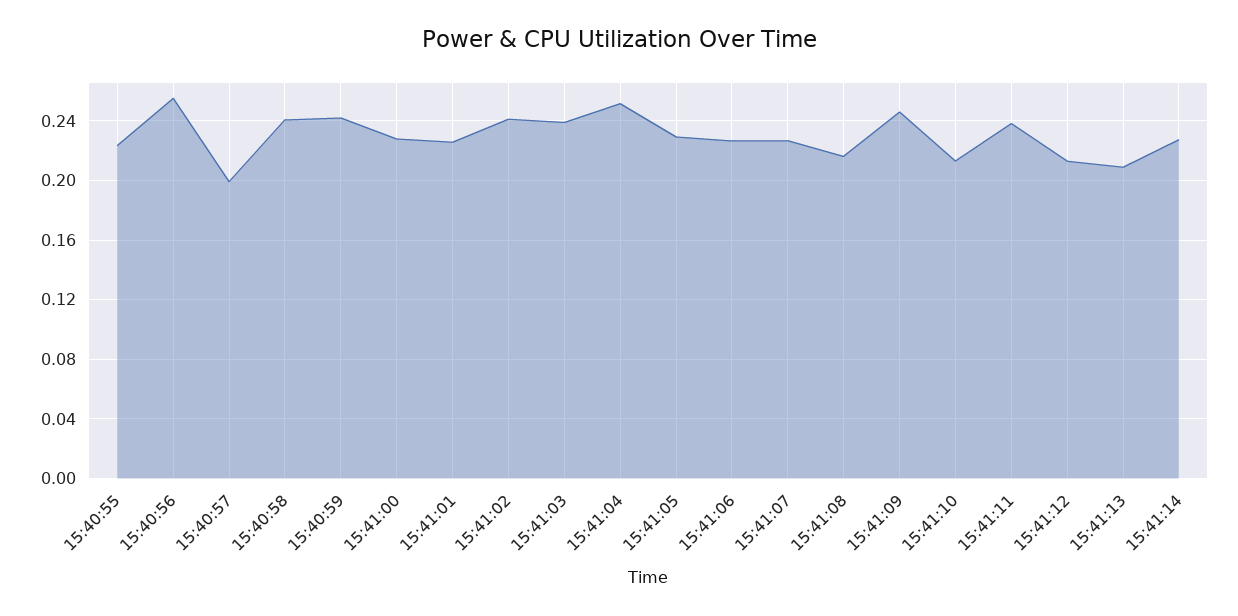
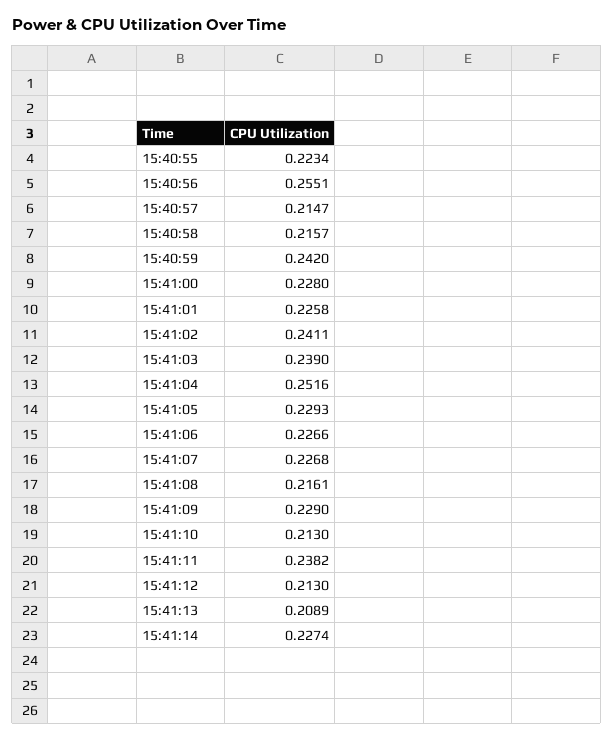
  {
    "15:40:55": 0.2234,
    "15:40:56": 0.2551,
-   "15:40:57": 0.2,
+   "15:40:57": 0.2147,
-   "15:40:58": 0.24,
+   "15:40:58": 0.2157,
    "15:40:59": 0.242,
    "15:41:00": 0.228,
    "15:41:01": 0.2258,
    "15:41:02": 0.2411,
    "15:41:03": 0.239,
    "15:41:04": 0.2516,
    "15:41:05": 0.2293,
    "15:41:06": 0.2266,
    "15:41:07": 0.2268,
    "15:41:08": 0.2161,
-   "15:41:09": 0.245,
+   "15:41:09": 0.229,
    "15:41:10": 0.213,
    "15:41:11": 0.2382,
    "15:41:12": 0.213,
    "15:41:13": 0.2089,
    "15:41:14": 0.2274
  }

